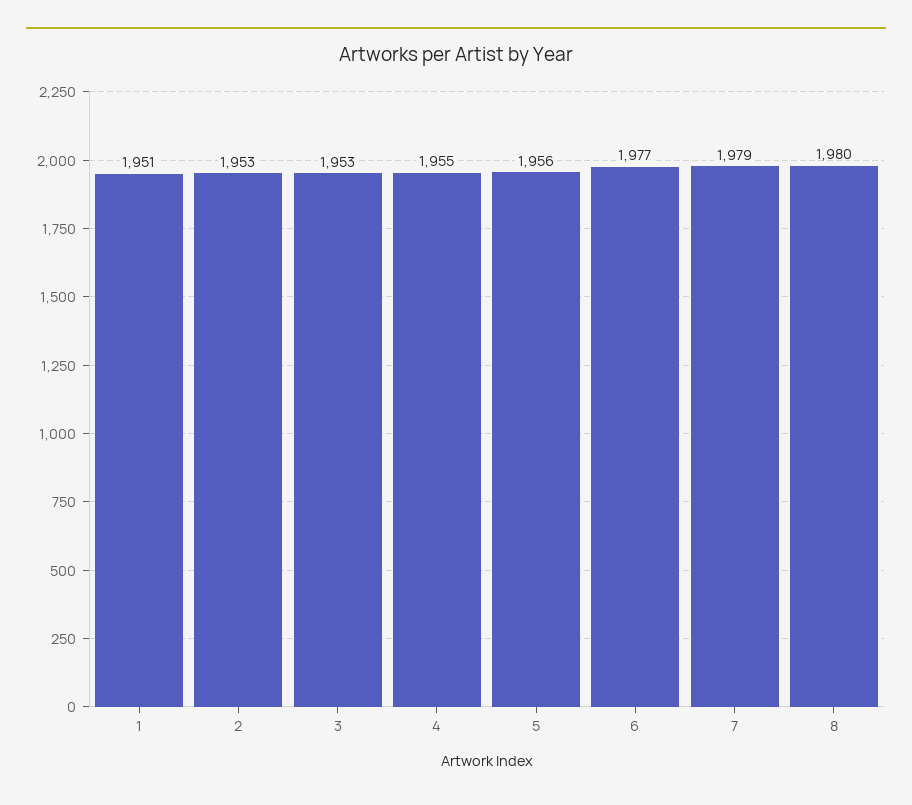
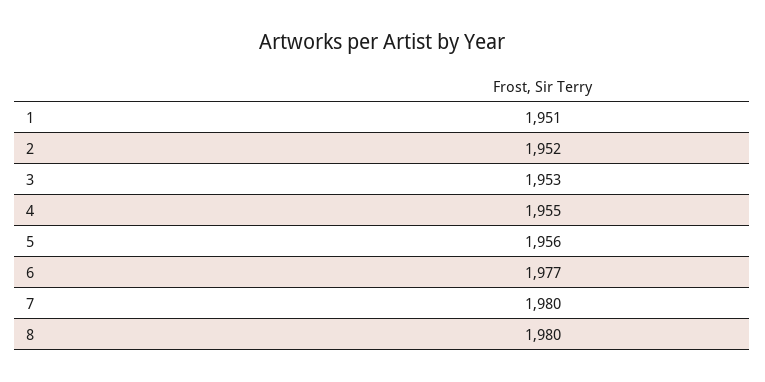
  {
    "1": 1951,
-   "2": 1953,
+   "2": 1952,
    "3": 1953,
    "4": 1955,
    "5": 1956,
    "6": 1977,
-   "7": 1979,
+   "7": 1980,
    "8": 1980
  }

